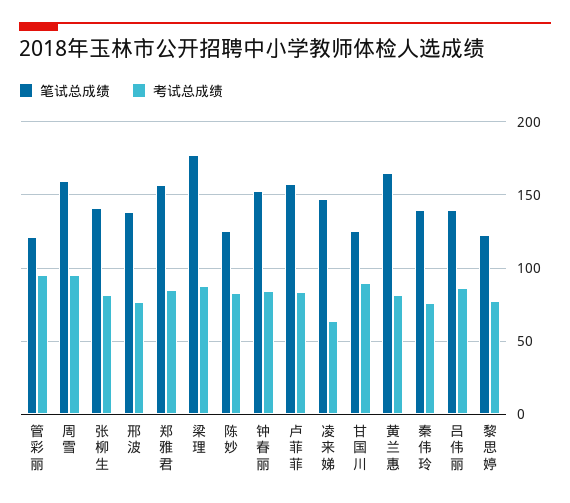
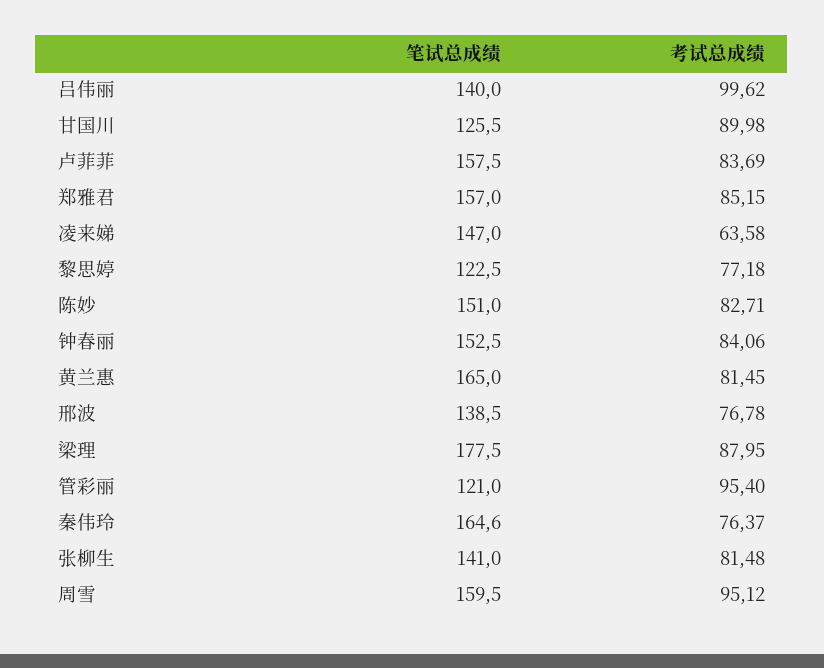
  {
    "笔试总成绩": {
      "管彩丽": 121,
      "周雪": 159.5,
      "张柳生": 141,
      "邢波": 138.5,
      "郑雅君": 157,
      "梁理": 177.5,
-     "陈妙": 125,
+     "陈妙": 151,
      "钟春丽": 152.5,
      "卢菲菲": 157.5,
      "凌来娣": 147,
      "甘国川": 125.5,
      "黄兰惠": 165,
-     "秦伟玲": 140,
+     "秦伟玲": 164.6,
      "吕伟丽": 140,
      "黎思婷": 122.5
    },
    "考试总成绩": {
      "管彩丽": 95.4,
      "周雪": 95.12,
      "张柳生": 81.48,
      "邢波": 76.78,
      "郑雅君": 85.15,
      "梁理": 87.95,
      "陈妙": 82.71,
      "钟春丽": 84.06,
      "卢菲菲": 83.69,
      "凌来娣": 63.58,
      "甘国川": 89.98,
      "黄兰惠": 81.45,
      "秦伟玲": 76.37,
-     "吕伟丽": 85,
+     "吕伟丽": 99.62,
      "黎思婷": 77.18
    }
  }

